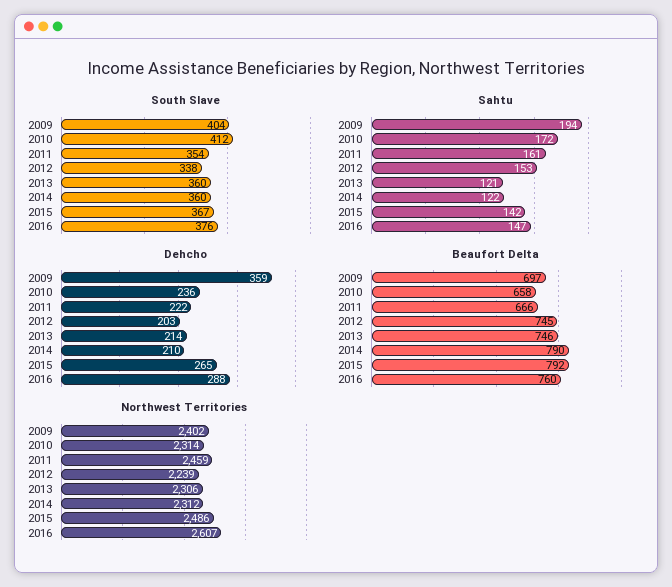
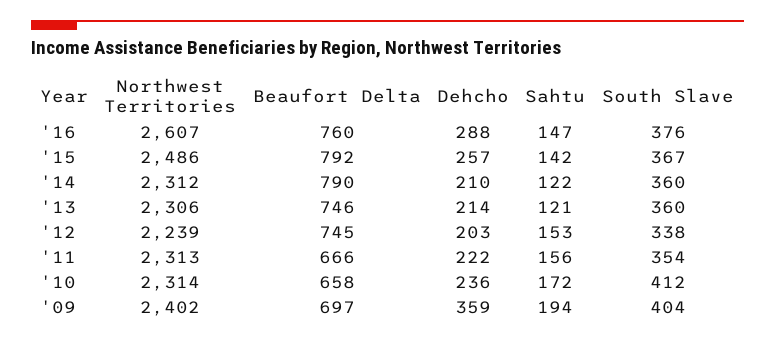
  {
    "South Slave": {
      "2009": 404,
      "2010": 412,
      "2011": 354,
      "2012": 338,
      "2013": 360,
      "2014": 360,
      "2015": 367,
      "2016": 376
    },
    "Sahtu": {
      "2009": 194,
      "2010": 172,
-     "2011": 161,
+     "2011": 156,
      "2012": 153,
      "2013": 121,
      "2014": 122,
      "2015": 142,
      "2016": 147
    },
    "Dehcho": {
      "2009": 359,
      "2010": 236,
      "2011": 222,
      "2012": 203,
      "2013": 214,
      "2014": 210,
-     "2015": 265,
+     "2015": 257,
      "2016": 288
    },
    "Beaufort Delta": {
      "2009": 697,
      "2010": 658,
      "2011": 666,
      "2012": 745,
      "2013": 746,
      "2014": 790,
      "2015": 792,
      "2016": 760
    },
    "Northwest Territories": {
      "2009": 2402,
      "2010": 2314,
-     "2011": 2459,
+     "2011": 2313,
      "2012": 2239,
      "2013": 2306,
      "2014": 2312,
      "2015": 2486,
      "2016": 2607
    }
  }

